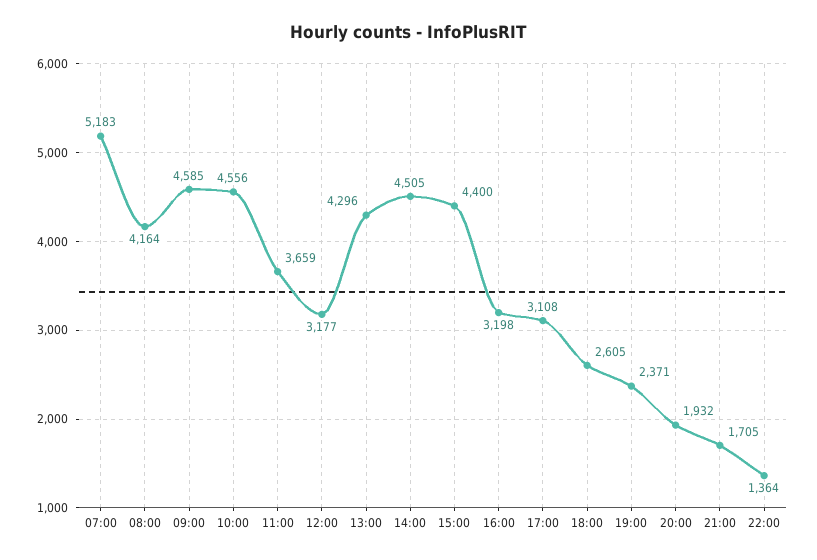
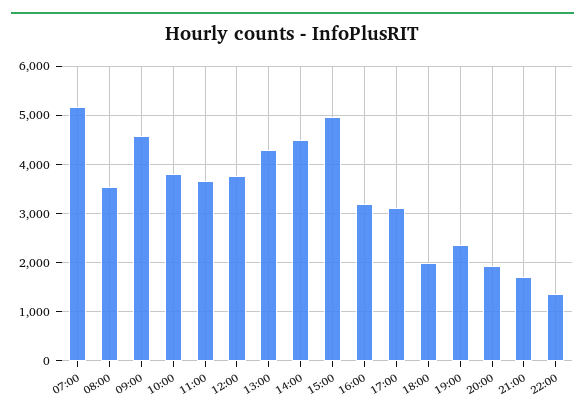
  {
    "07:00": 5183,
-   "08:00": 4164,
+   "08:00": 3600,
    "09:00": 4585,
-   "10:00": 4556,
+   "10:00": 3800,
    "11:00": 3659,
-   "12:00": 3177,
+   "12:00": 3800,
    "13:00": 4296,
    "14:00": 4505,
-   "15:00": 4400,
+   "15:00": 5000,
    "16:00": 3198,
    "17:00": 3108,
-   "18:00": 2605,
+   "18:00": 2000,
    "19:00": 2371,
    "20:00": 1932,
    "21:00": 1705,
    "22:00": 1364
  }

